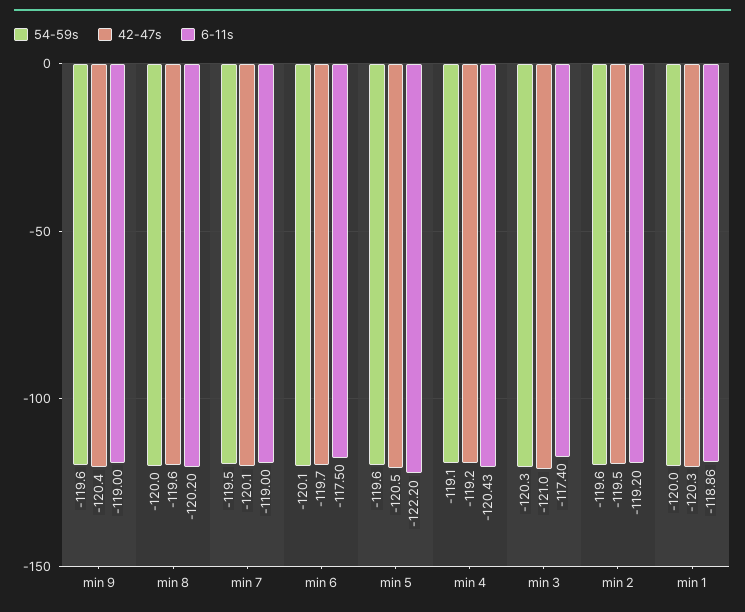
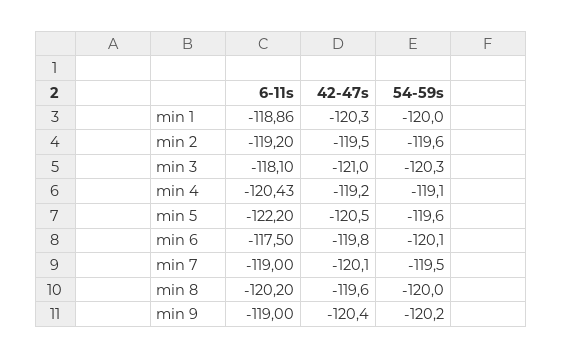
  {
    "54-59s": {
-     "min 9": -119.6,
+     "min 9": -120.2,
      "min 8": -120,
      "min 7": -119.5,
      "min 6": -120.1,
      "min 5": -119.6,
      "min 4": -119.1,
      "min 3": -120.3,
      "min 2": -119.6,
      "min 1": -120
    },
    "42-47s": {
      "min 9": -120.4,
      "min 8": -119.6,
      "min 7": -120.1,
-     "min 6": -119.7,
+     "min 6": -119.8,
      "min 5": -120.5,
      "min 4": -119.2,
      "min 3": -121,
      "min 2": -119.5,
      "min 1": -120.3
    },
    "6-11s": {
      "min 9": -119,
      "min 8": -120.2,
      "min 7": -119,
      "min 6": -117.5,
      "min 5": -122.2,
      "min 4": -120.43,
-     "min 3": -117.4,
+     "min 3": -118.1,
      "min 2": -119.2,
      "min 1": -118.86
    }
  }

